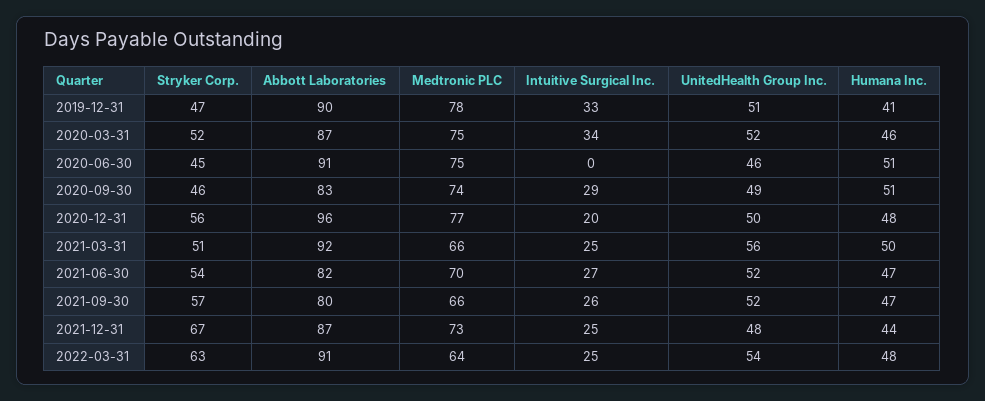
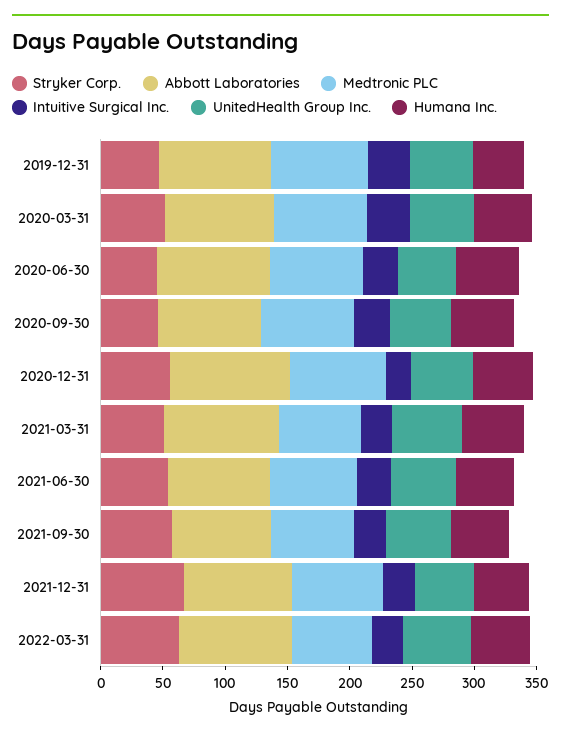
  {
    "Stryker Corp.": {
      "2019-12-31": 47,
      "2020-03-31": 52,
      "2020-06-30": 45,
      "2020-09-30": 46,
      "2020-12-31": 56,
      "2021-03-31": 51,
      "2021-06-30": 54,
      "2021-09-30": 57,
      "2021-12-31": 67,
      "2022-03-31": 63
    },
    "Abbott Laboratories": {
      "2019-12-31": 90,
      "2020-03-31": 87,
      "2020-06-30": 91,
      "2020-09-30": 83,
      "2020-12-31": 96,
      "2021-03-31": 92,
      "2021-06-30": 82,
      "2021-09-30": 80,
      "2021-12-31": 87,
      "2022-03-31": 91
    },
    "Medtronic PLC": {
      "2019-12-31": 78,
      "2020-03-31": 75,
      "2020-06-30": 75,
      "2020-09-30": 74,
      "2020-12-31": 77,
      "2021-03-31": 66,
      "2021-06-30": 70,
      "2021-09-30": 66,
      "2021-12-31": 73,
      "2022-03-31": 64
    },
    "Intuitive Surgical Inc.": {
      "2019-12-31": 33,
      "2020-03-31": 34,
-     "2020-06-30": 0,
+     "2020-06-30": 30,
      "2020-09-30": 29,
      "2020-12-31": 20,
      "2021-03-31": 25,
      "2021-06-30": 27,
      "2021-09-30": 26,
      "2021-12-31": 25,
      "2022-03-31": 25
    },
    "UnitedHealth Group Inc.": {
      "2019-12-31": 51,
      "2020-03-31": 52,
      "2020-06-30": 46,
      "2020-09-30": 49,
      "2020-12-31": 50,
      "2021-03-31": 56,
      "2021-06-30": 52,
      "2021-09-30": 52,
      "2021-12-31": 48,
      "2022-03-31": 54
    },
    "Humana Inc.": {
      "2019-12-31": 41,
      "2020-03-31": 46,
      "2020-06-30": 51,
      "2020-09-30": 51,
      "2020-12-31": 48,
      "2021-03-31": 50,
      "2021-06-30": 47,
      "2021-09-30": 47,
      "2021-12-31": 44,
      "2022-03-31": 48
    }
  }

